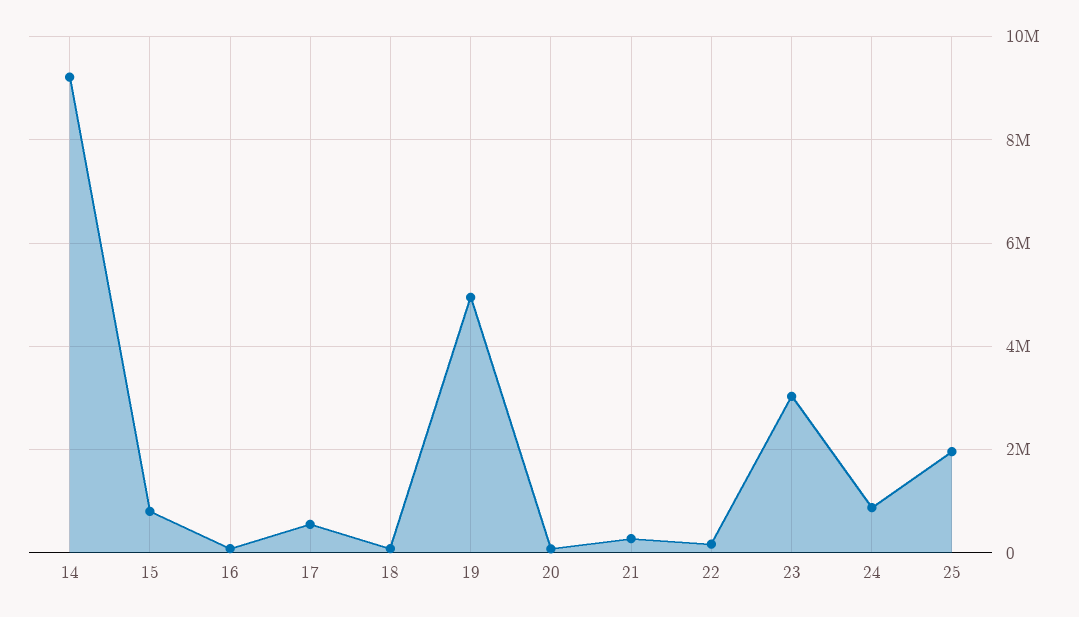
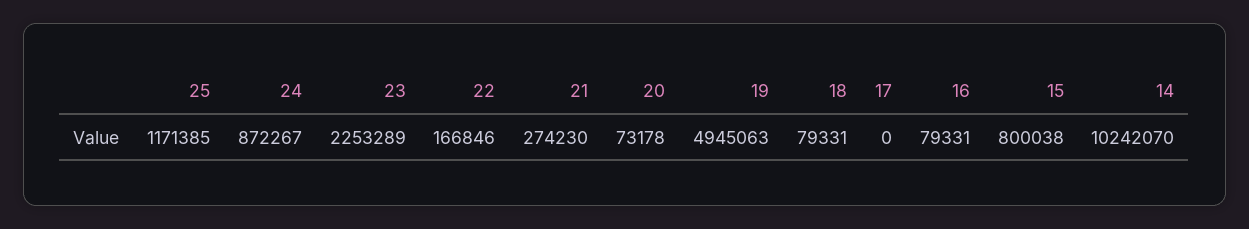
  {
-   "14": 9200000,
+   "14": 10242070,
    "15": 800038,
    "16": 79331,
-   "17": 600000,
+   "17": 0,
    "18": 79331,
    "19": 4945063,
    "20": 73178,
    "21": 274230,
    "22": 166846,
-   "23": 3000000,
+   "23": 2253289,
    "24": 872267,
-   "25": 2000000
+   "25": 1171385
  }

